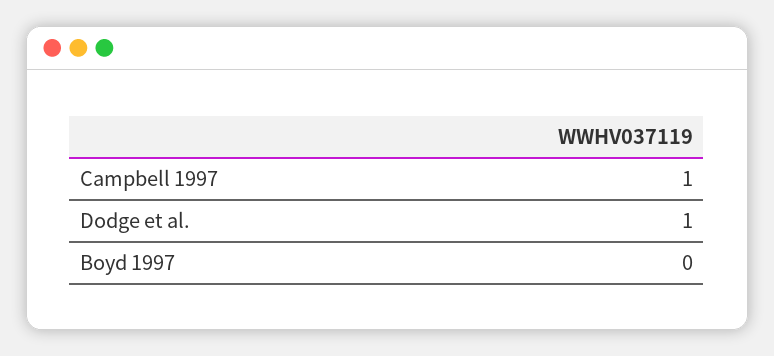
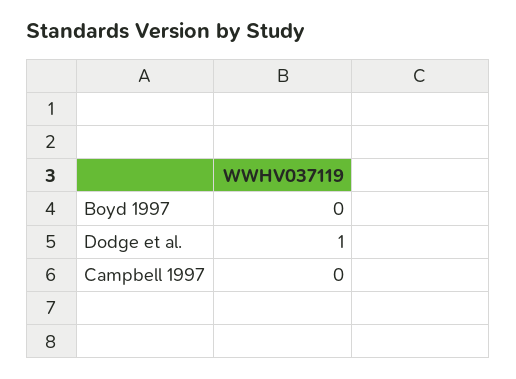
  {
-   "Campbell 1997": 1,
+   "Campbell 1997": 0,
    "Dodge et al.": 1,
    "Boyd 1997": 0
  }

